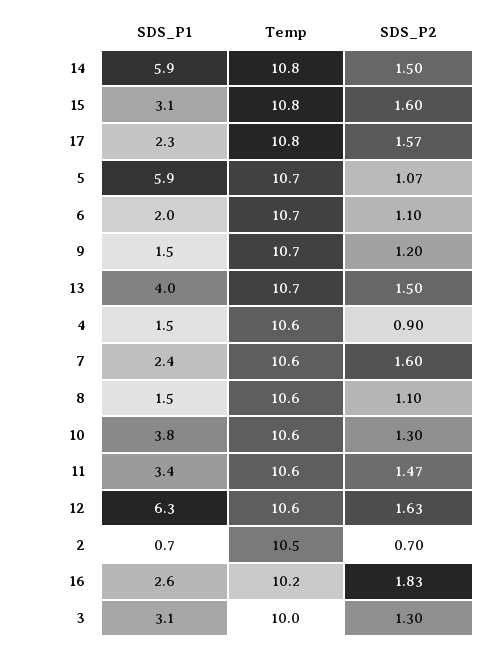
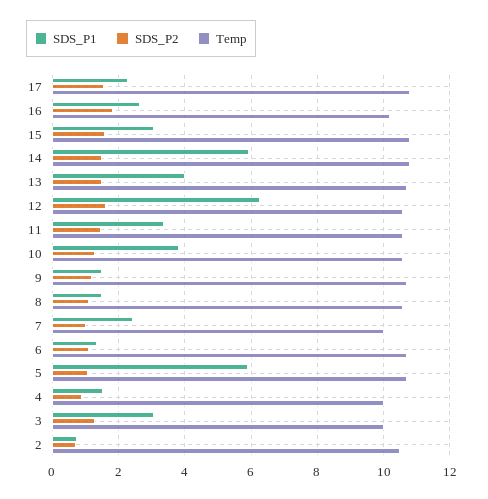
  {
    "SDS_P1": {
      "14": 5.9,
      "15": 3.1,
      "17": 2.3,
      "5": 5.9,
-     "6": 2,
+     "6": 1.4,
      "9": 1.5,
      "13": 4,
      "4": 1.5,
      "7": 2.4,
      "8": 1.5,
      "10": 3.8,
      "11": 3.4,
      "12": 6.3,
      "2": 0.7,
      "16": 2.6,
      "3": 3.1
    },
    "Temp": {
      "14": 10.8,
      "15": 10.8,
      "17": 10.8,
      "5": 10.7,
      "6": 10.7,
      "9": 10.7,
      "13": 10.7,
-     "4": 10.6,
+     "4": 10,
-     "7": 10.6,
+     "7": 10,
      "8": 10.6,
      "10": 10.6,
      "11": 10.6,
      "12": 10.6,
      "2": 10.5,
      "16": 10.2,
      "3": 10
    },
    "SDS_P2": {
      "14": 1.5,
      "15": 1.6,
      "17": 1.57,
      "5": 1.07,
      "6": 1.1,
      "9": 1.2,
      "13": 1.5,
      "4": 0.9,
-     "7": 1.6,
+     "7": 1,
      "8": 1.1,
      "10": 1.3,
      "11": 1.47,
      "12": 1.63,
      "2": 0.7,
      "16": 1.83,
      "3": 1.3
    }
  }

